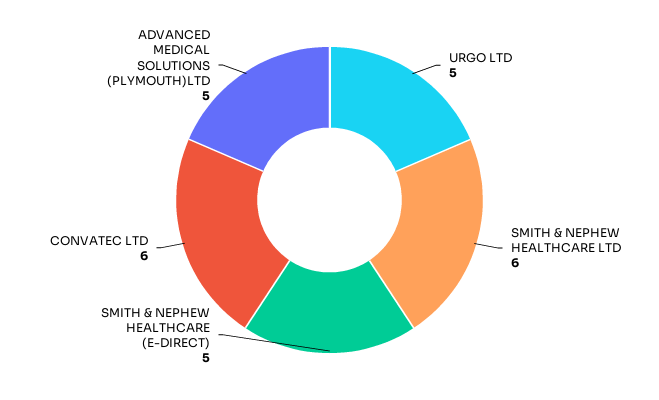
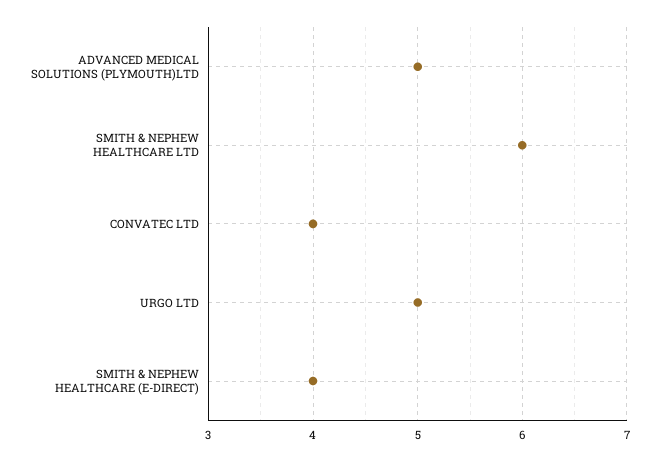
  {
    "URGO LTD": 5,
    "SMITH & NEPHEW HEALTHCARE LTD": 6,
-   "SMITH & NEPHEW HEALTHCARE (E-DIRECT)": 5,
+   "SMITH & NEPHEW HEALTHCARE (E-DIRECT)": 4,
-   "CONVATEC LTD": 6,
+   "CONVATEC LTD": 4,
    "ADVANCED MEDICAL SOLUTIONS (PLYMOUTH)LTD": 5
  }

